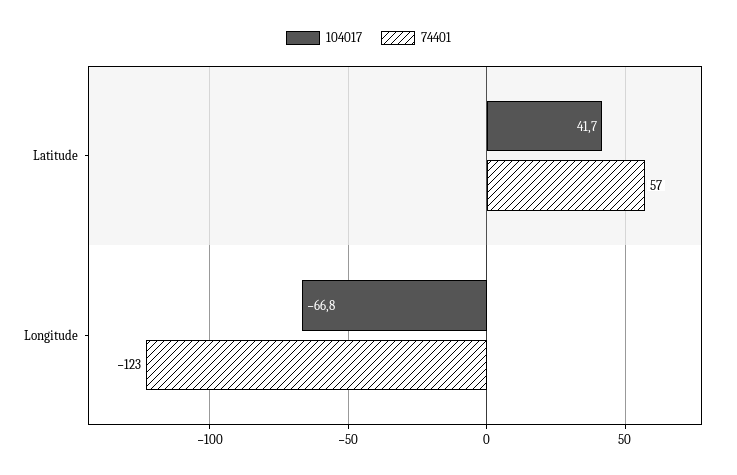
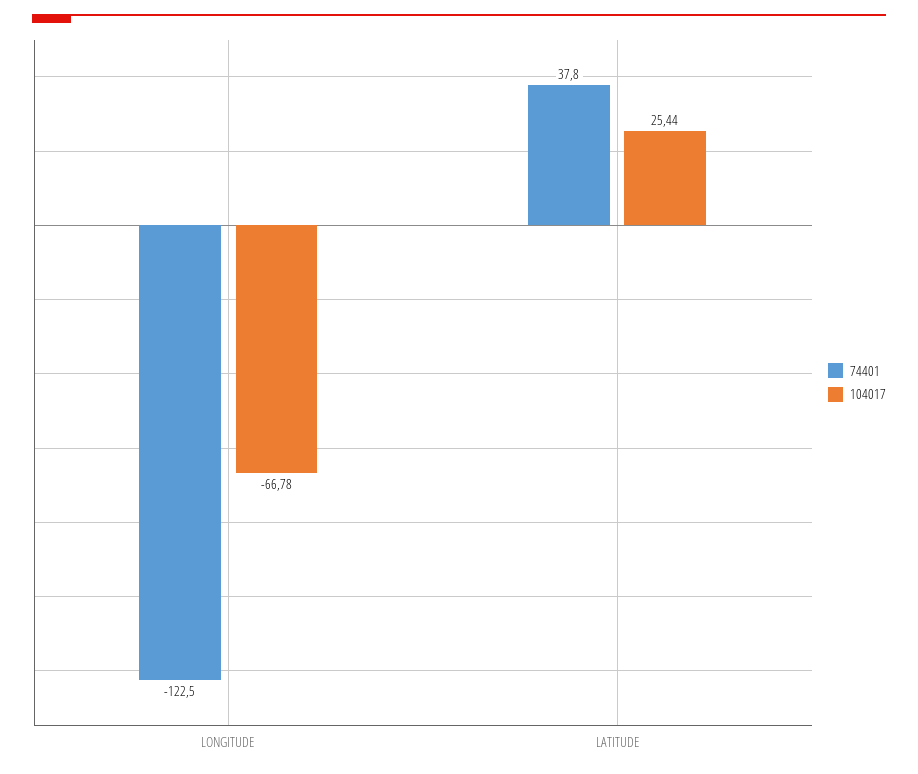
  {
    "104017": {
-     "Latitude": 41.7,
+     "Latitude": 25.44,
      "Longitude": -66.78
    },
    "74401": {
-     "Latitude": 57,
+     "Latitude": 37.8,
      "Longitude": -122.5
    }
  }

